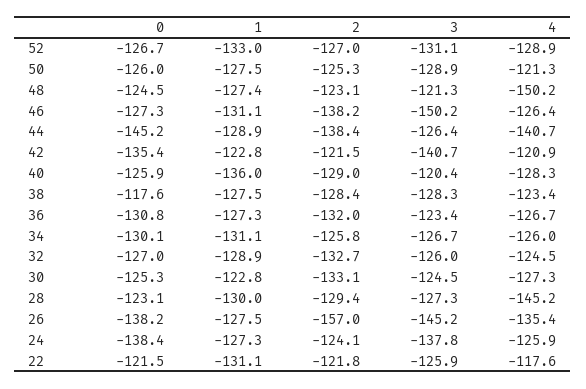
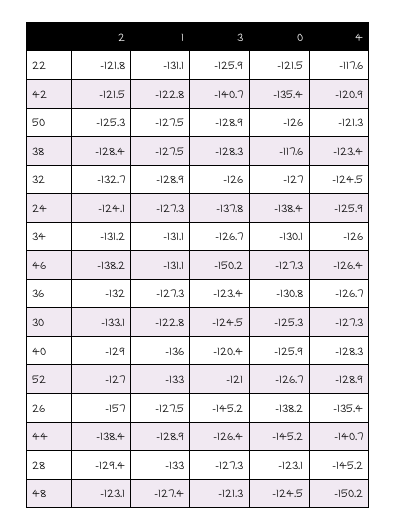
  {
    "0": {
      "52": -126.7,
      "50": -126,
      "48": -124.5,
      "46": -127.3,
      "44": -145.2,
      "42": -135.4,
      "40": -125.9,
      "38": -117.6,
      "36": -130.8,
      "34": -130.1,
      "32": -127,
      "30": -125.3,
      "28": -123.1,
      "26": -138.2,
      "24": -138.4,
      "22": -121.5
    },
    "1": {
      "52": -133,
      "50": -127.5,
      "48": -127.4,
      "46": -131.1,
      "44": -128.9,
      "42": -122.8,
      "40": -136,
      "38": -127.5,
      "36": -127.3,
      "34": -131.1,
      "32": -128.9,
      "30": -122.8,
-     "28": -130,
+     "28": -133,
      "26": -127.5,
      "24": -127.3,
      "22": -131.1
    },
    "2": {
      "52": -127,
      "50": -125.3,
      "48": -123.1,
      "46": -138.2,
      "44": -138.4,
      "42": -121.5,
      "40": -129,
      "38": -128.4,
      "36": -132,
-     "34": -125.8,
+     "34": -131.2,
      "32": -132.7,
      "30": -133.1,
      "28": -129.4,
      "26": -157,
      "24": -124.1,
      "22": -121.8
    },
    "3": {
-     "52": -131.1,
+     "52": -121,
      "50": -128.9,
      "48": -121.3,
      "46": -150.2,
      "44": -126.4,
      "42": -140.7,
      "40": -120.4,
      "38": -128.3,
      "36": -123.4,
      "34": -126.7,
      "32": -126,
      "30": -124.5,
      "28": -127.3,
      "26": -145.2,
      "24": -137.8,
      "22": -125.9
    },
    "4": {
      "52": -128.9,
      "50": -121.3,
      "48": -150.2,
      "46": -126.4,
      "44": -140.7,
      "42": -120.9,
      "40": -128.3,
      "38": -123.4,
      "36": -126.7,
      "34": -126,
      "32": -124.5,
      "30": -127.3,
      "28": -145.2,
      "26": -135.4,
      "24": -125.9,
      "22": -117.6
    }
  }

